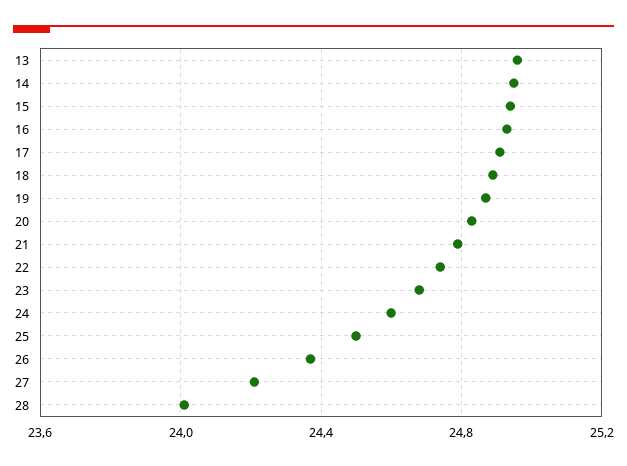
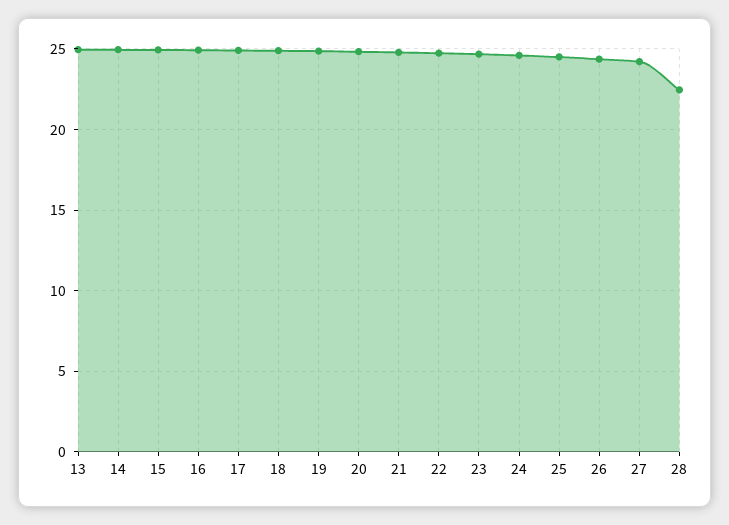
  {
    "13": 24.95,
    "14": 24.95,
    "15": 24.95,
    "16": 24.95,
    "17": 24.9,
    "18": 24.9,
    "19": 24.85,
    "20": 24.85,
    "21": 24.8,
    "22": 24.75,
    "23": 24.7,
    "24": 24.6,
    "25": 24.5,
    "26": 24.35,
    "27": 24.2,
-   "28": 24
+   "28": 22.5
  }

